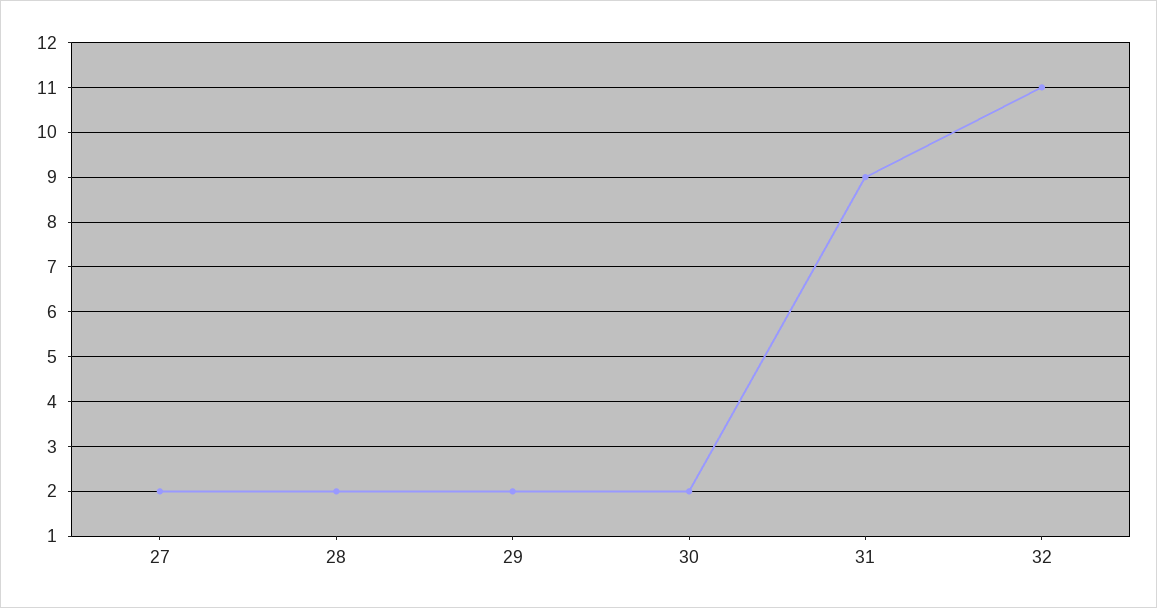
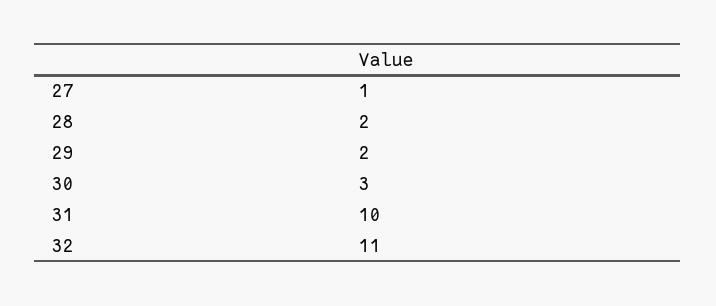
  {
-   "27": 2,
+   "27": 1,
    "28": 2,
    "29": 2,
-   "30": 2,
+   "30": 3,
-   "31": 9,
+   "31": 10,
    "32": 11
  }

